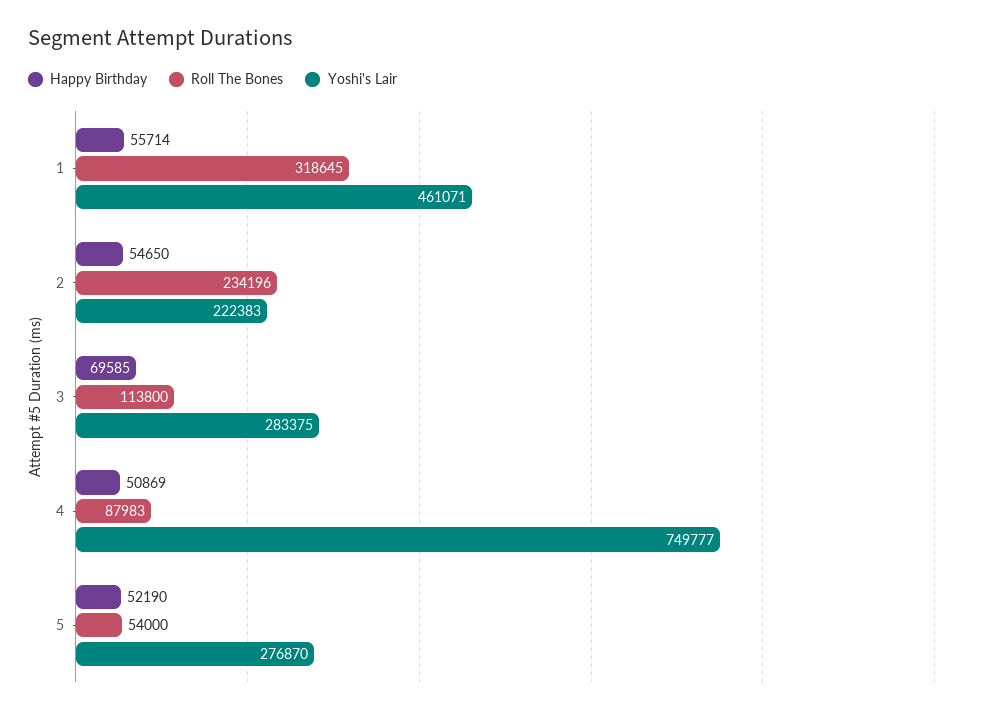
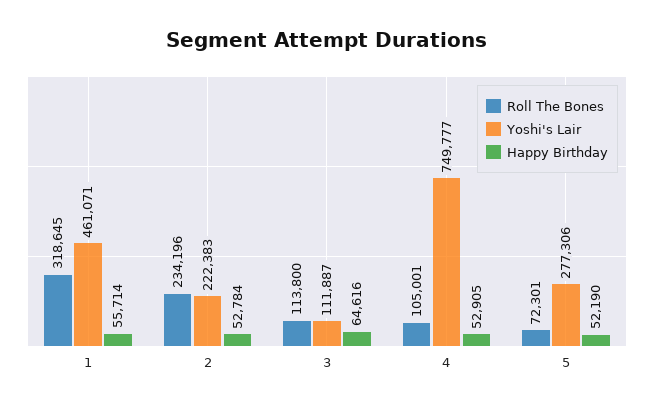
  {
    "Happy Birthday": {
      "1": 55714,
-     "2": 54650,
+     "2": 52784,
-     "3": 69585,
+     "3": 64616,
-     "4": 50869,
+     "4": 52905,
      "5": 52190
    },
    "Roll The Bones": {
      "1": 318645,
      "2": 234196,
      "3": 113800,
-     "4": 87983,
+     "4": 105001,
-     "5": 54000
+     "5": 72301
    },
    "Yoshi's Lair": {
      "1": 461071,
      "2": 222383,
-     "3": 283375,
+     "3": 111887,
      "4": 749777,
-     "5": 276870
+     "5": 277306
    }
  }

